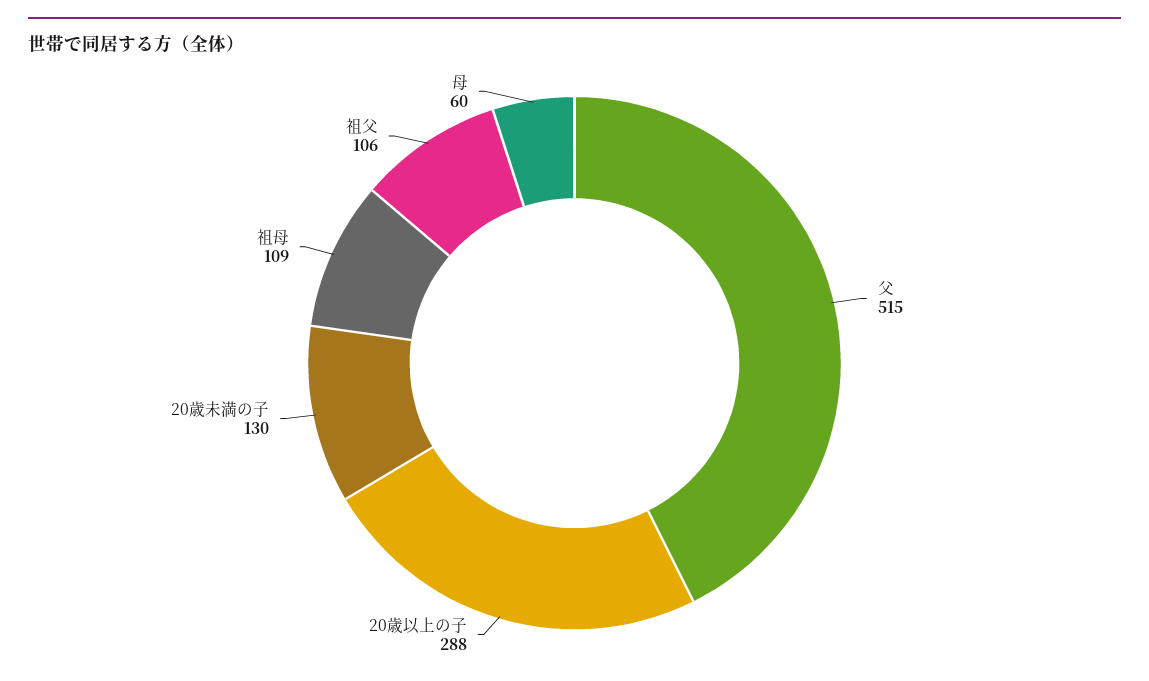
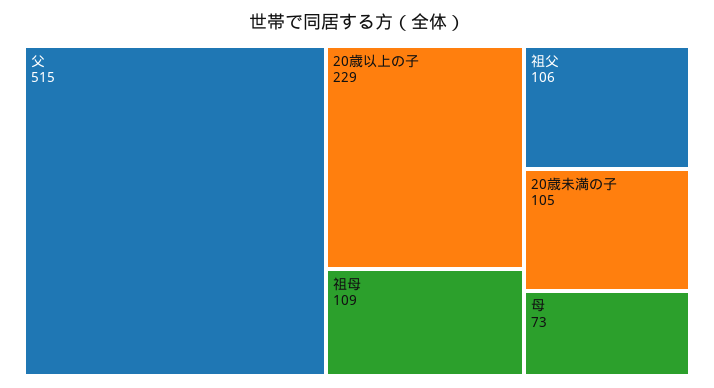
  {
    "父": 515,
-   "20歳以上の子": 288,
+   "20歳以上の子": 229,
-   "20歳未満の子": 130,
+   "20歳未満の子": 105,
    "祖母": 109,
    "祖父": 106,
-   "母": 60
+   "母": 73
  }

